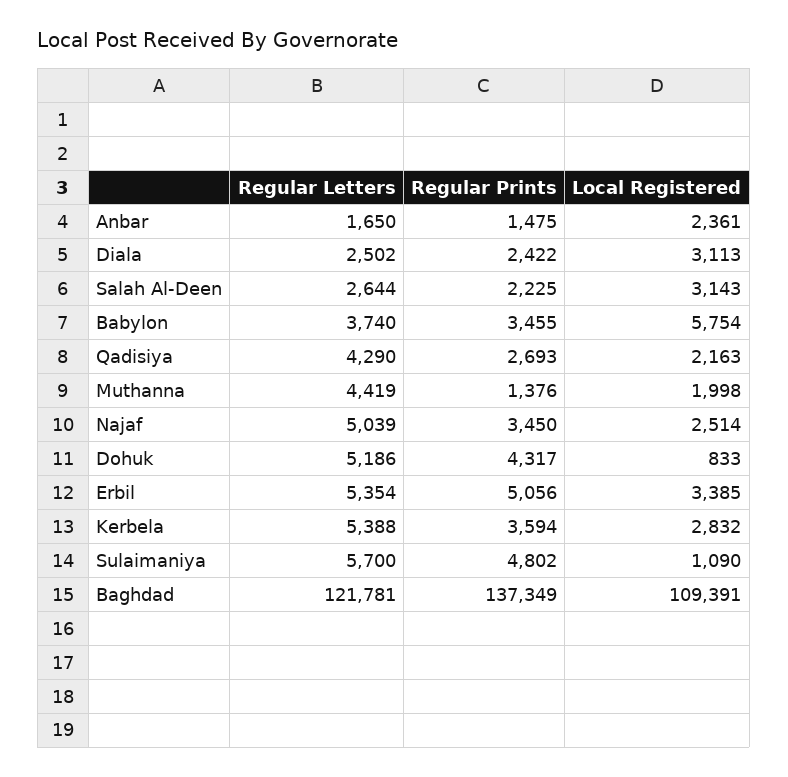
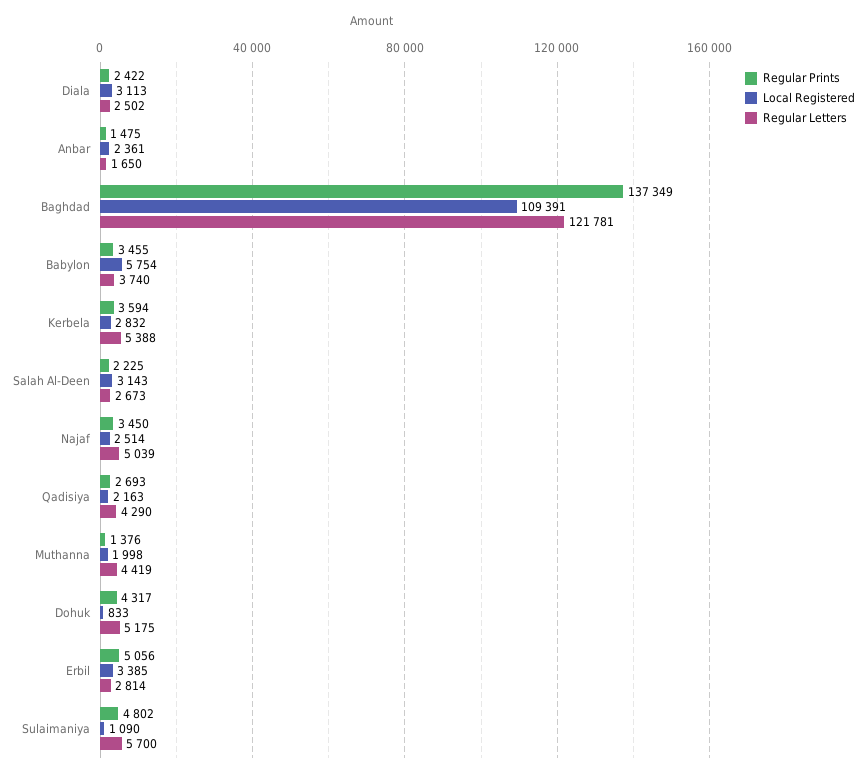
  {
    "Regular Letters": {
      "Anbar": 1650,
      "Diala": 2502,
-     "Salah Al-Deen": 2644,
+     "Salah Al-Deen": 2673,
      "Babylon": 3740,
      "Qadisiya": 4290,
      "Muthanna": 4419,
      "Najaf": 5039,
-     "Dohuk": 5186,
+     "Dohuk": 5175,
-     "Erbil": 5354,
+     "Erbil": 2814,
      "Kerbela": 5388,
      "Sulaimaniya": 5700,
      "Baghdad": 121781
    },
    "Regular Prints": {
      "Anbar": 1475,
      "Diala": 2422,
      "Salah Al-Deen": 2225,
      "Babylon": 3455,
      "Qadisiya": 2693,
      "Muthanna": 1376,
      "Najaf": 3450,
      "Dohuk": 4317,
      "Erbil": 5056,
      "Kerbela": 3594,
      "Sulaimaniya": 4802,
      "Baghdad": 137349
    },
    "Local Registered": {
      "Anbar": 2361,
      "Diala": 3113,
      "Salah Al-Deen": 3143,
      "Babylon": 5754,
      "Qadisiya": 2163,
      "Muthanna": 1998,
      "Najaf": 2514,
      "Dohuk": 833,
      "Erbil": 3385,
      "Kerbela": 2832,
      "Sulaimaniya": 1090,
      "Baghdad": 109391
    }
  }

